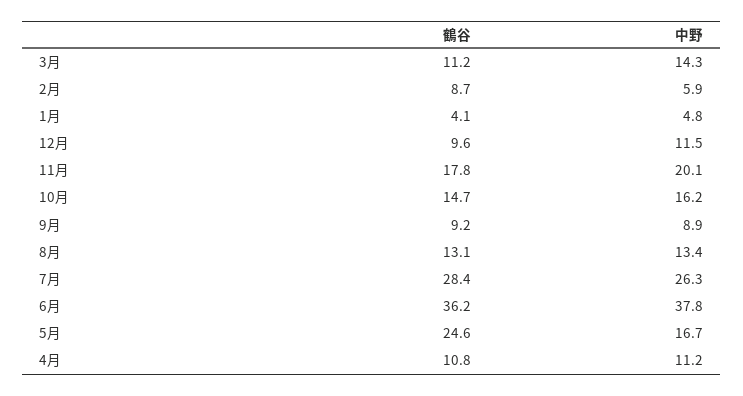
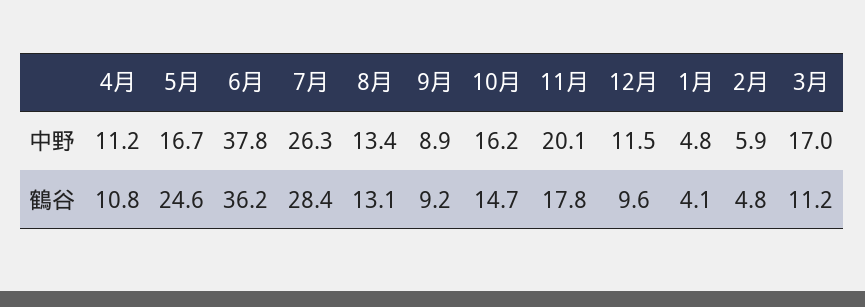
  {
    "鶴谷": {
      "3月": 11.2,
-     "2月": 8.7,
+     "2月": 4.8,
      "1月": 4.1,
      "12月": 9.6,
      "11月": 17.8,
      "10月": 14.7,
      "9月": 9.2,
      "8月": 13.1,
      "7月": 28.4,
      "6月": 36.2,
      "5月": 24.6,
      "4月": 10.8
    },
    "中野": {
-     "3月": 14.3,
+     "3月": 17,
      "2月": 5.9,
      "1月": 4.8,
      "12月": 11.5,
      "11月": 20.1,
      "10月": 16.2,
      "9月": 8.9,
      "8月": 13.4,
      "7月": 26.3,
      "6月": 37.8,
      "5月": 16.7,
      "4月": 11.2
    }
  }

